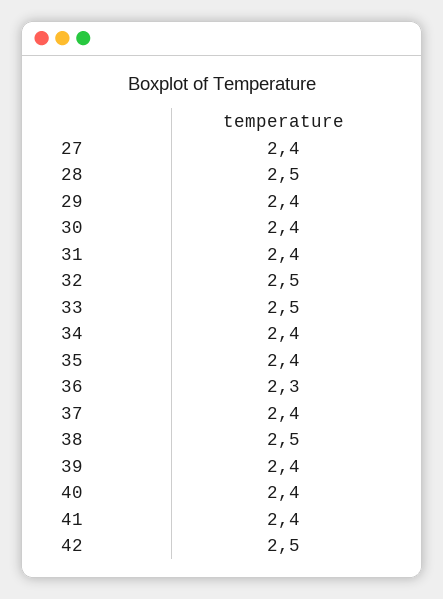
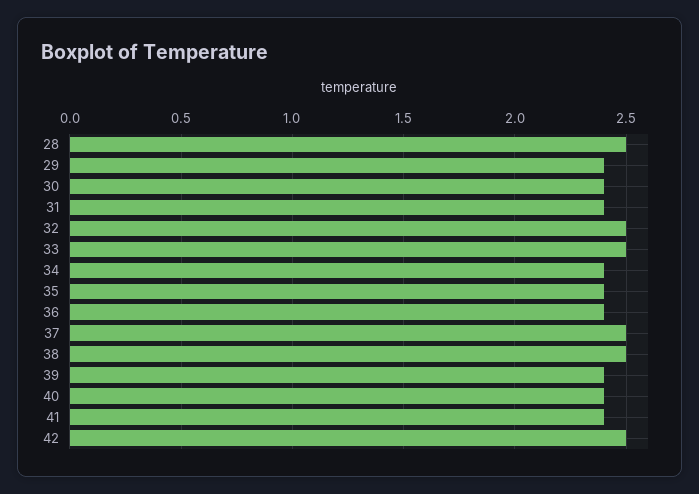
  {
-   "27": 2.4,
    "28": 2.5,
    "29": 2.4,
    "30": 2.4,
    "31": 2.4,
    "32": 2.5,
    "33": 2.5,
    "34": 2.4,
    "35": 2.4,
-   "36": 2.3,
+   "36": 2.4,
-   "37": 2.4,
+   "37": 2.5,
    "38": 2.5,
    "39": 2.4,
    "40": 2.4,
    "41": 2.4,
    "42": 2.5
  }

